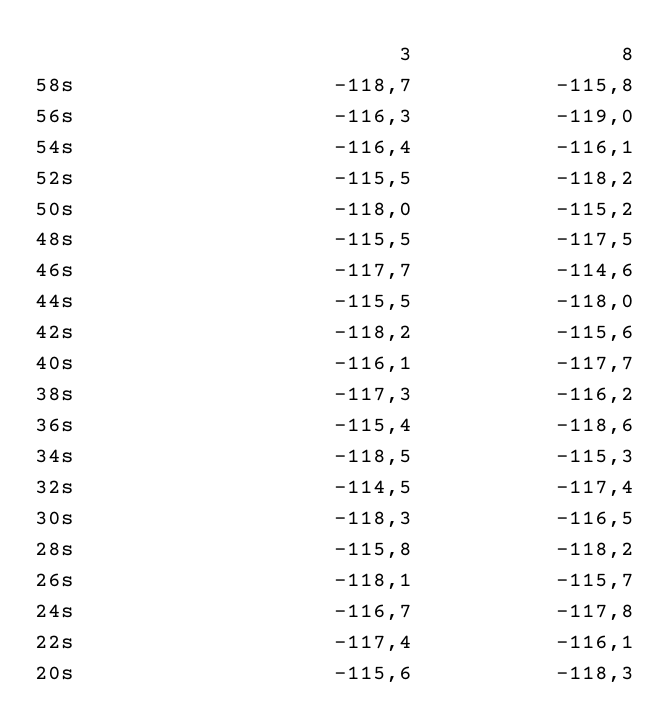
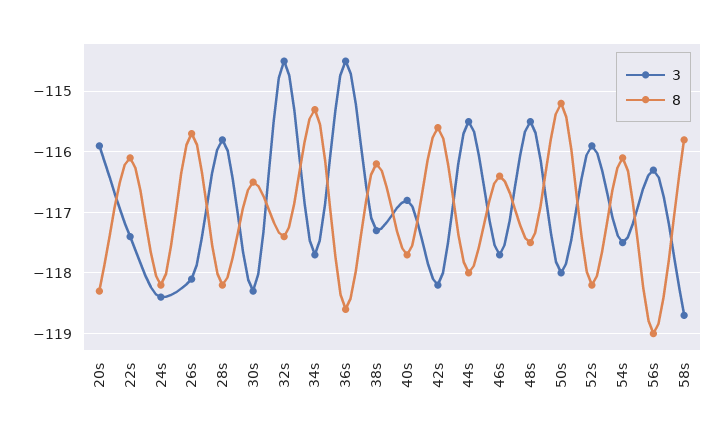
  {
    "3": {
      "58s": -118.7,
      "56s": -116.3,
-     "54s": -116.4,
+     "54s": -117.5,
-     "52s": -115.5,
+     "52s": -115.9,
      "50s": -118,
      "48s": -115.5,
      "46s": -117.7,
      "44s": -115.5,
      "42s": -118.2,
-     "40s": -116.1,
+     "40s": -116.8,
      "38s": -117.3,
-     "36s": -115.4,
+     "36s": -114.5,
-     "34s": -118.5,
+     "34s": -117.7,
      "32s": -114.5,
      "30s": -118.3,
      "28s": -115.8,
      "26s": -118.1,
-     "24s": -116.7,
+     "24s": -118.4,
      "22s": -117.4,
-     "20s": -115.6
+     "20s": -115.9
    },
    "8": {
      "58s": -115.8,
      "56s": -119,
      "54s": -116.1,
      "52s": -118.2,
      "50s": -115.2,
      "48s": -117.5,
-     "46s": -114.6,
+     "46s": -116.4,
      "44s": -118,
      "42s": -115.6,
      "40s": -117.7,
      "38s": -116.2,
      "36s": -118.6,
      "34s": -115.3,
      "32s": -117.4,
      "30s": -116.5,
      "28s": -118.2,
      "26s": -115.7,
-     "24s": -117.8,
+     "24s": -118.2,
      "22s": -116.1,
      "20s": -118.3
    }
  }

